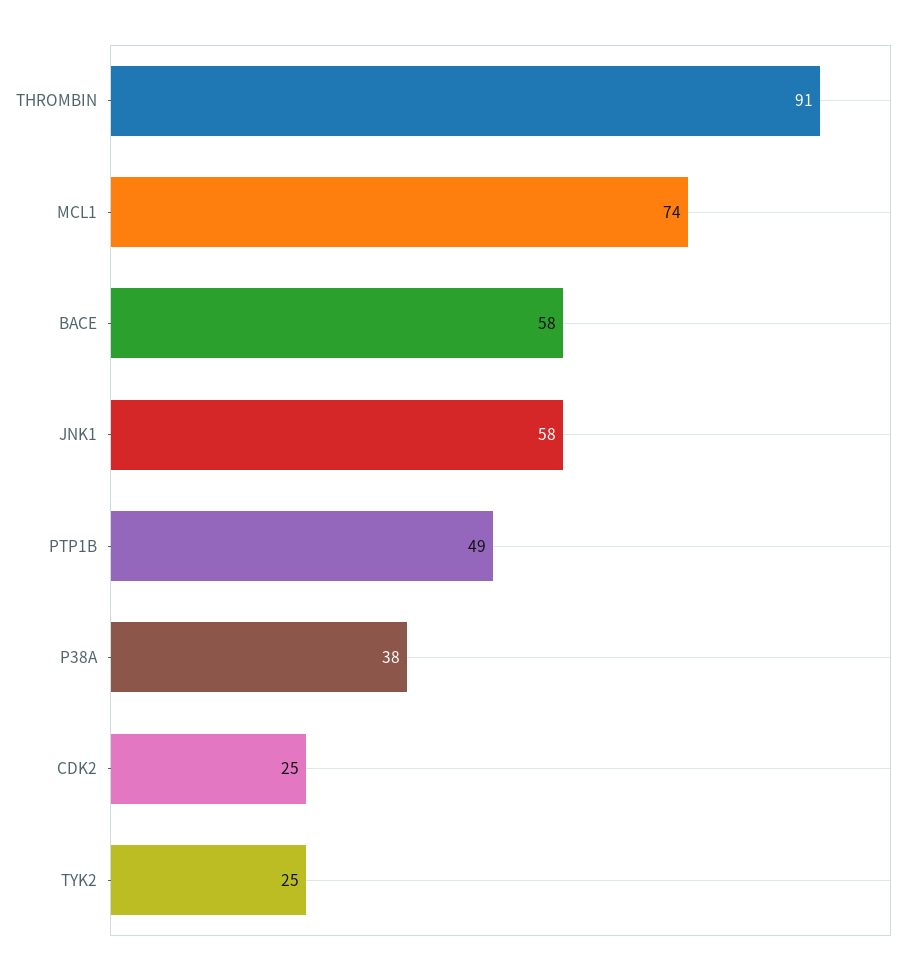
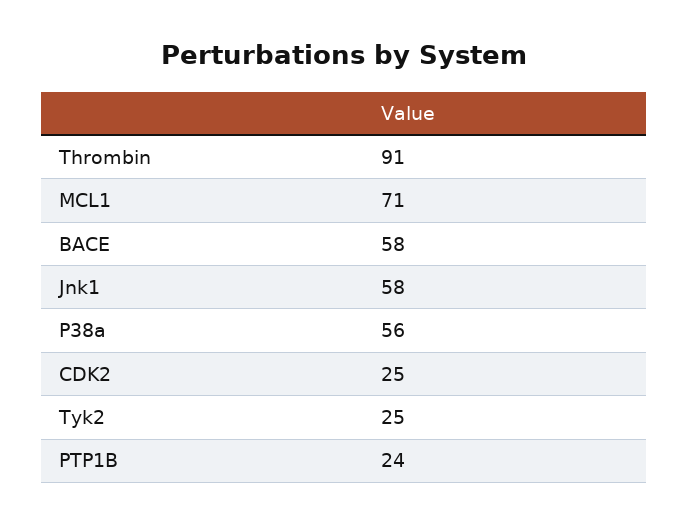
  {
    "THROMBIN": 91,
-   "MCL1": 74,
+   "MCL1": 71,
    "BACE": 58,
    "JNK1": 58,
-   "PTP1B": 49,
+   "PTP1B": 24,
-   "P38A": 38,
+   "P38A": 56,
    "CDK2": 25,
    "TYK2": 25
  }

